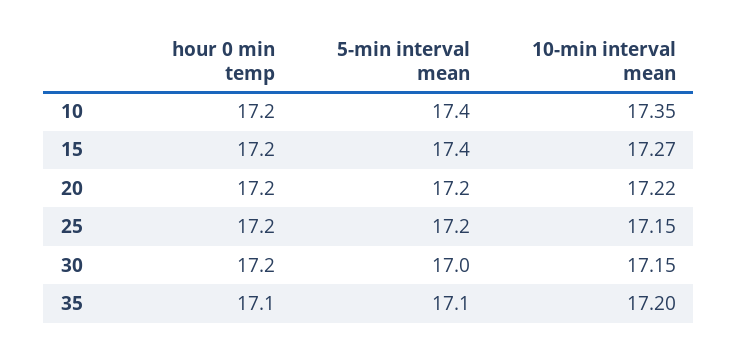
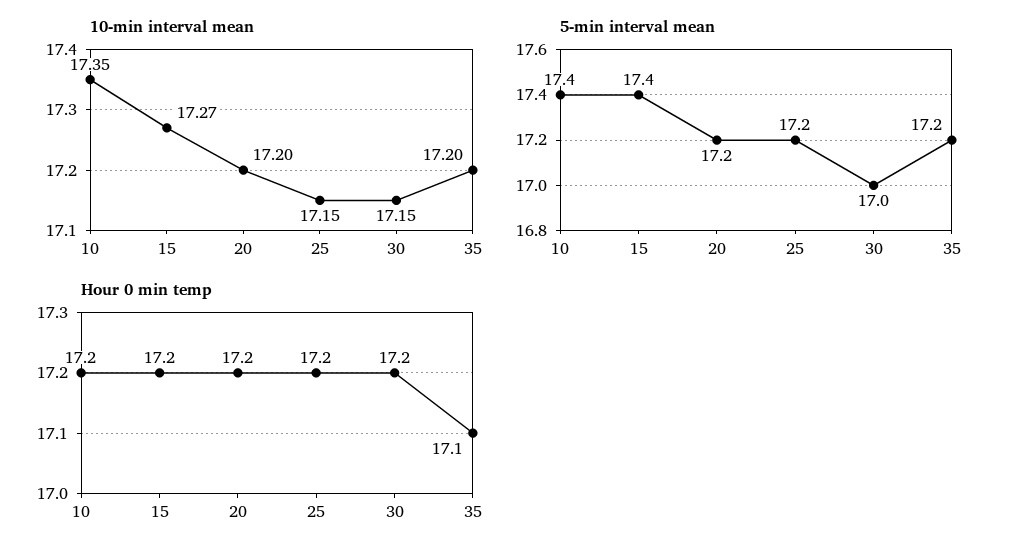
  {
    "hour 0 min temp": {
      "10": 17.2,
      "15": 17.2,
      "20": 17.2,
      "25": 17.2,
      "30": 17.2,
      "35": 17.1
    },
    "5-min interval mean": {
      "10": 17.4,
      "15": 17.4,
      "20": 17.2,
      "25": 17.2,
      "30": 17,
-     "35": 17.1
+     "35": 17.2
    },
    "10-min interval mean": {
      "10": 17.35,
      "15": 17.27,
-     "20": 17.22,
+     "20": 17.2,
      "25": 17.15,
      "30": 17.15,
      "35": 17.2
    }
  }

